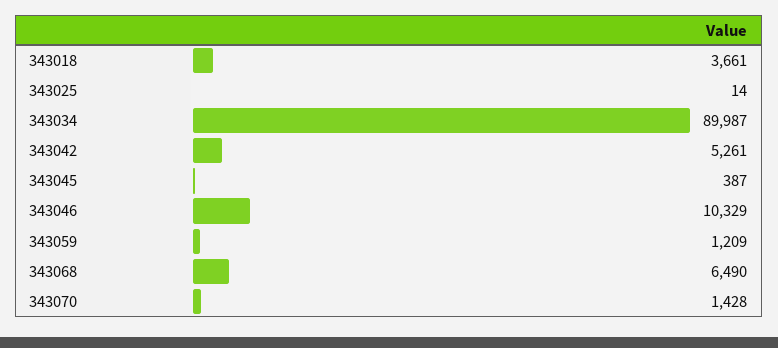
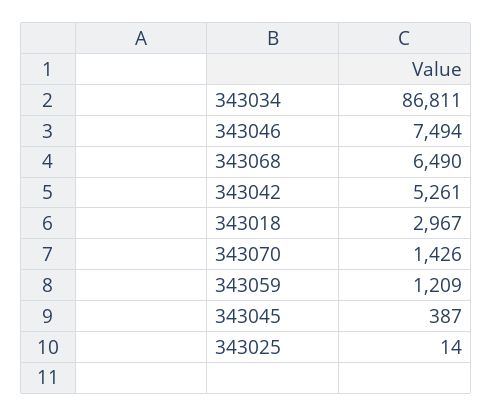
  {
-   "343018": 3661,
+   "343018": 2967,
    "343025": 14,
-   "343034": 89987,
+   "343034": 86811,
    "343042": 5261,
    "343045": 387,
-   "343046": 10329,
+   "343046": 7494,
    "343059": 1209,
    "343068": 6490,
-   "343070": 1428
+   "343070": 1426
  }

